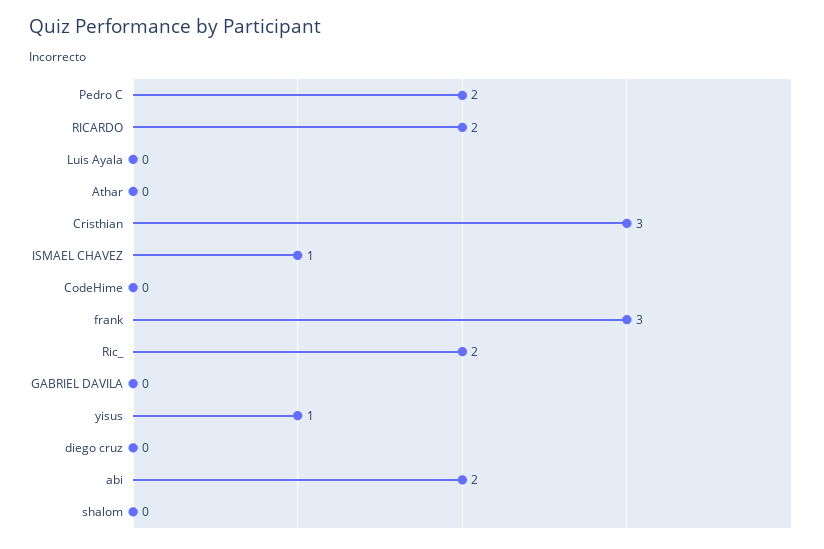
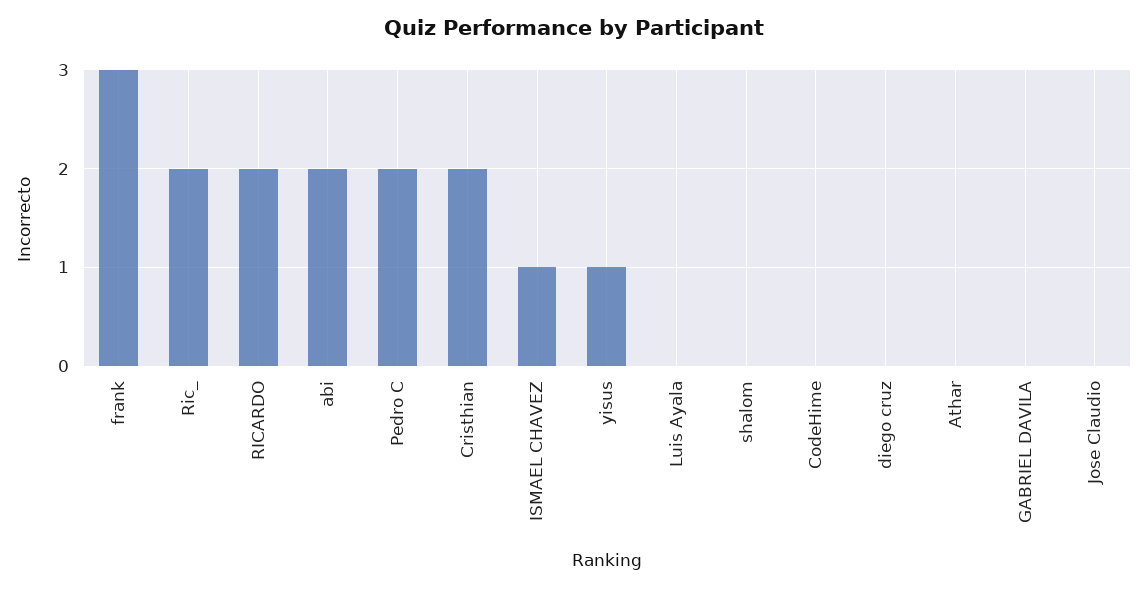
  {
    "Pedro C": 2,
    "RICARDO": 2,
    "Luis Ayala": 0,
    "Athar": 0,
-   "Cristhian": 3,
+   "Cristhian": 2,
    "ISMAEL CHAVEZ": 1,
    "CodeHime": 0,
    "frank": 3,
    "Ric_": 2,
    "GABRIEL DAVILA": 0,
    "yisus": 1,
    "diego cruz": 0,
    "abi": 2,
-   "shalom": 0
+   "shalom": 0,
+   "Jose Claudio": 0
  }

